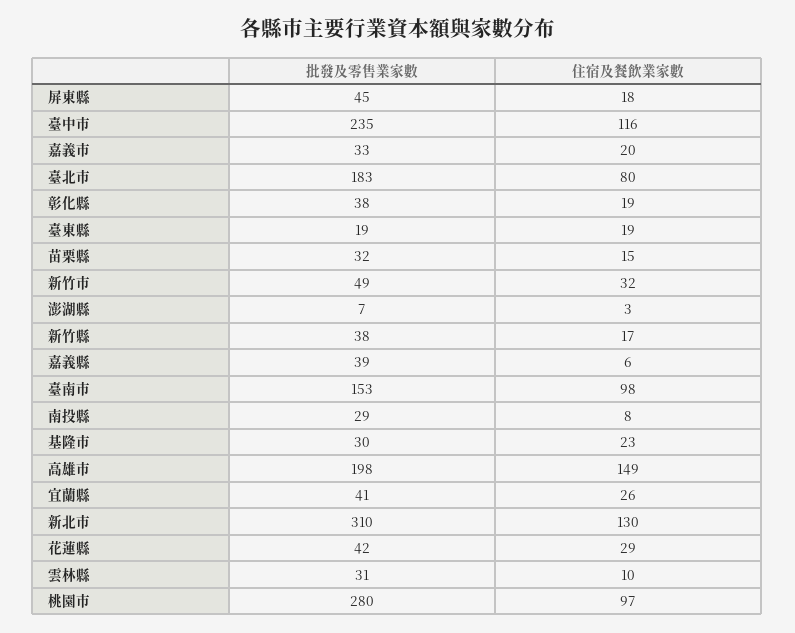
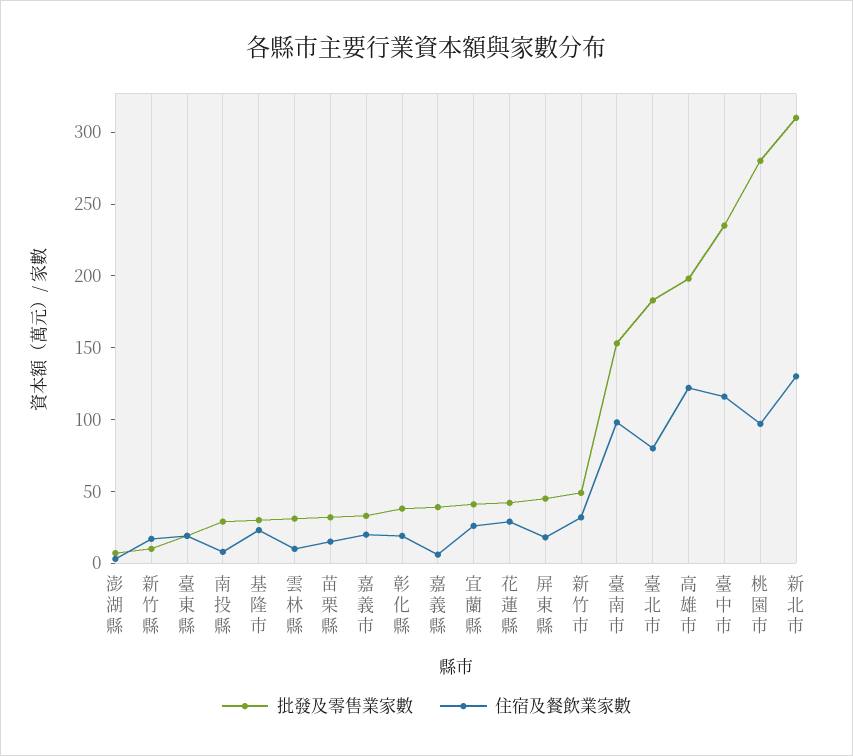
  {
    "批發及零售業家數": {
      "屏東縣": 45,
      "臺中市": 235,
      "嘉義市": 33,
      "臺北市": 183,
      "彰化縣": 38,
      "臺東縣": 19,
      "苗栗縣": 32,
      "新竹市": 49,
      "澎湖縣": 7,
-     "新竹縣": 38,
+     "新竹縣": 10,
      "嘉義縣": 39,
      "臺南市": 153,
      "南投縣": 29,
      "基隆市": 30,
      "高雄市": 198,
      "宜蘭縣": 41,
      "新北市": 310,
      "花蓮縣": 42,
      "雲林縣": 31,
      "桃園市": 280
    },
    "住宿及餐飲業家數": {
      "屏東縣": 18,
      "臺中市": 116,
      "嘉義市": 20,
      "臺北市": 80,
      "彰化縣": 19,
      "臺東縣": 19,
      "苗栗縣": 15,
      "新竹市": 32,
      "澎湖縣": 3,
      "新竹縣": 17,
      "嘉義縣": 6,
      "臺南市": 98,
      "南投縣": 8,
      "基隆市": 23,
-     "高雄市": 149,
+     "高雄市": 120,
      "宜蘭縣": 26,
      "新北市": 130,
      "花蓮縣": 29,
      "雲林縣": 10,
      "桃園市": 97
    }
  }

